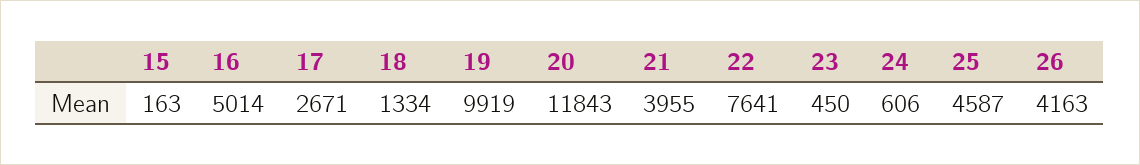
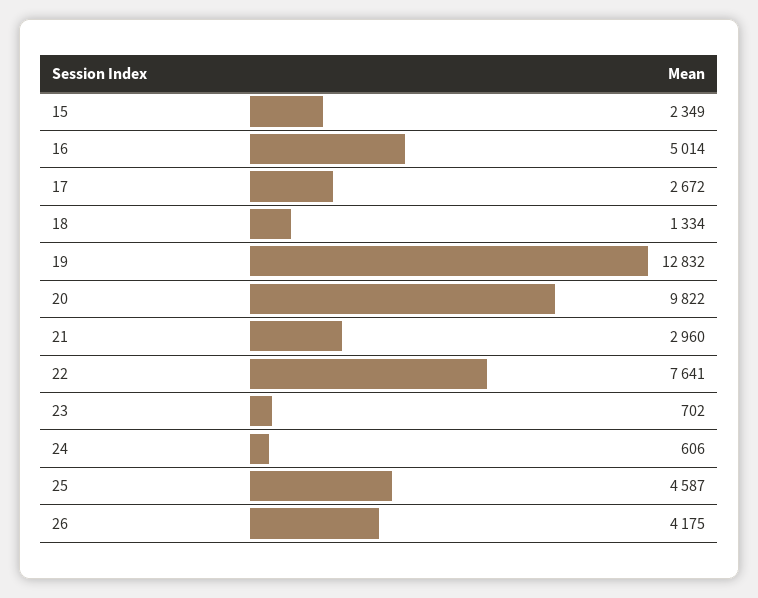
  {
-   "15": 163,
+   "15": 2349,
    "16": 5014,
-   "17": 2671,
+   "17": 2672,
    "18": 1334,
-   "19": 9919,
+   "19": 12832,
-   "20": 11843,
+   "20": 9822,
-   "21": 3955,
+   "21": 2960,
    "22": 7641,
-   "23": 450,
+   "23": 702,
    "24": 606,
    "25": 4587,
-   "26": 4163
+   "26": 4175
  }

